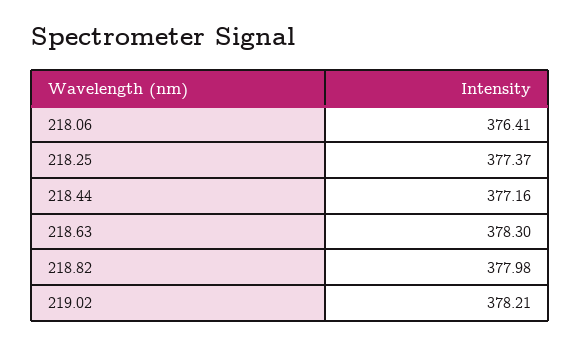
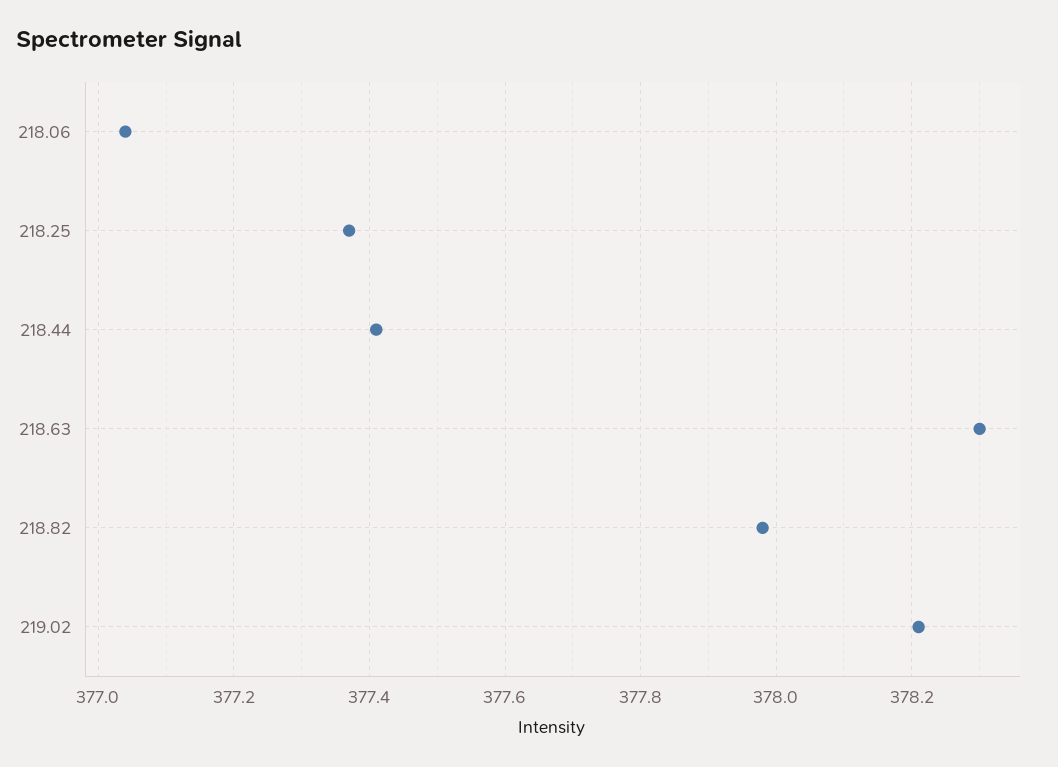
  {
-   "218.06": 376.41,
+   "218.06": 377.05,
    "218.25": 377.37,
-   "218.44": 377.16,
+   "218.44": 377.4,
    "218.63": 378.3,
    "218.82": 377.98,
    "219.02": 378.21
  }

